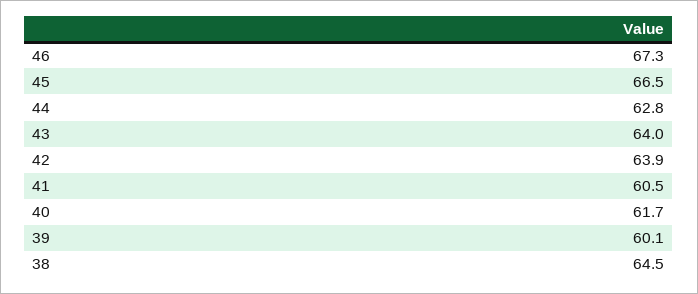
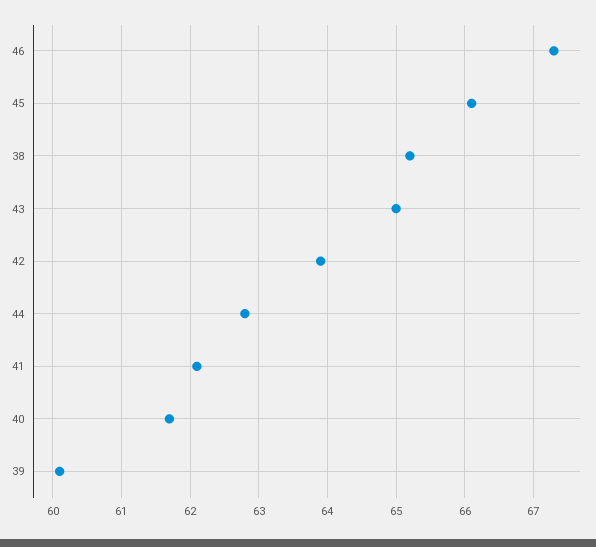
  {
    "46": 67.3,
-   "45": 66.5,
+   "45": 66.1,
    "44": 62.8,
-   "43": 64,
+   "43": 65,
    "42": 63.9,
-   "41": 60.5,
+   "41": 62.1,
    "40": 61.7,
    "39": 60.1,
-   "38": 64.5
+   "38": 65.2
  }

